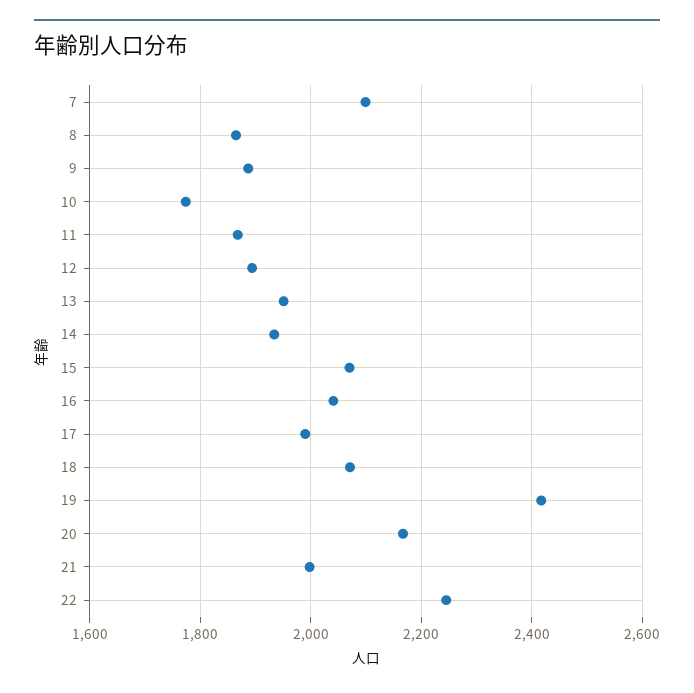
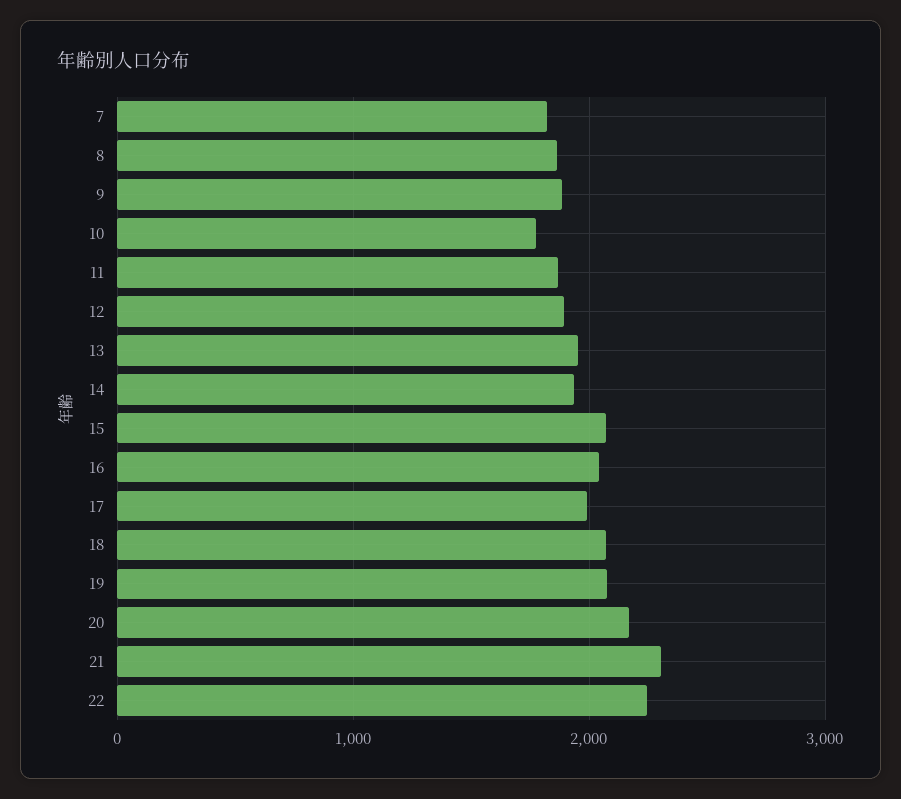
  {
-   "7": 2100,
+   "7": 1800,
    "8": 1860,
    "9": 1880,
    "10": 1780,
    "11": 1860,
    "12": 1900,
    "13": 1960,
    "14": 1940,
    "15": 2080,
    "16": 2040,
    "17": 2000,
    "18": 2080,
-   "19": 2420,
+   "19": 2100,
    "20": 2160,
-   "21": 2000,
+   "21": 2300,
    "22": 2240
  }

